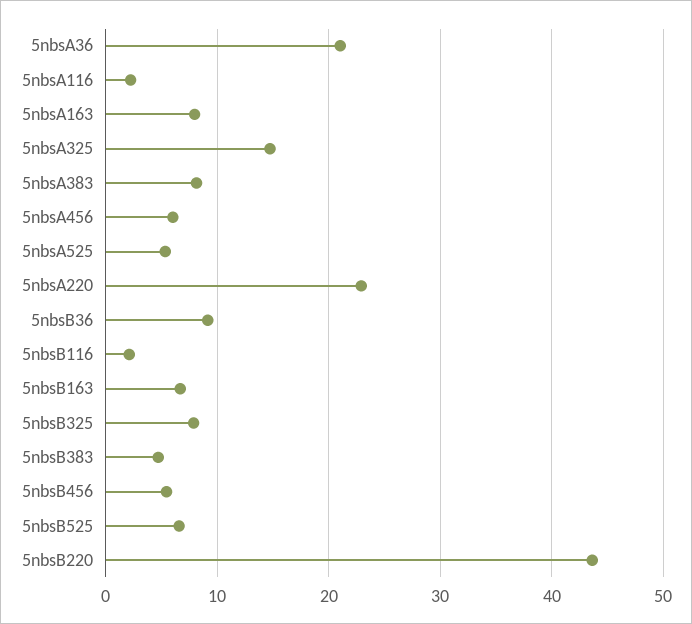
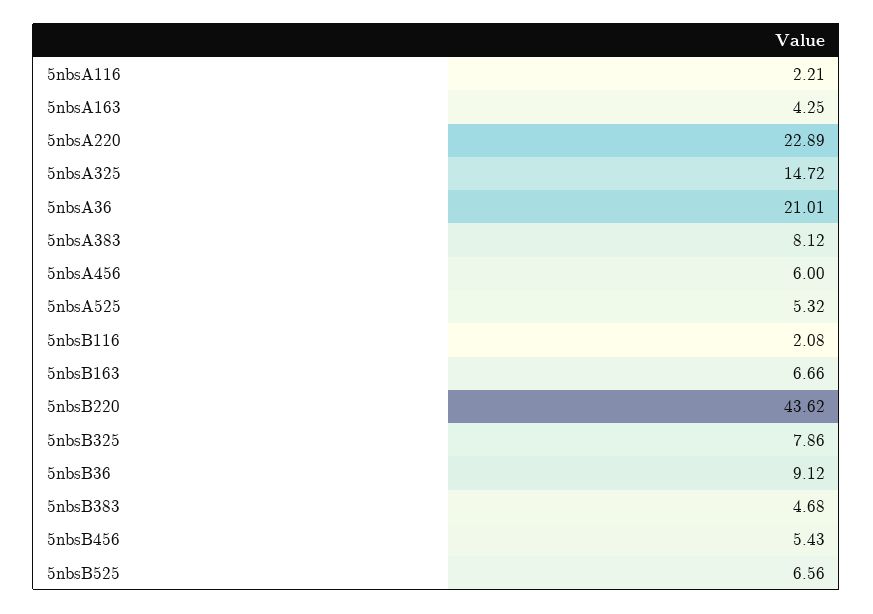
  {
    "5nbsA36": 21.01,
    "5nbsA116": 2.21,
-   "5nbsA163": 8,
+   "5nbsA163": 4.25,
    "5nbsA325": 14.72,
    "5nbsA383": 8.12,
    "5nbsA456": 6,
    "5nbsA525": 5.32,
    "5nbsA220": 22.89,
    "5nbsB36": 9.12,
    "5nbsB116": 2.08,
    "5nbsB163": 6.66,
    "5nbsB325": 7.86,
    "5nbsB383": 4.68,
    "5nbsB456": 5.43,
    "5nbsB525": 6.56,
    "5nbsB220": 43.62
  }

